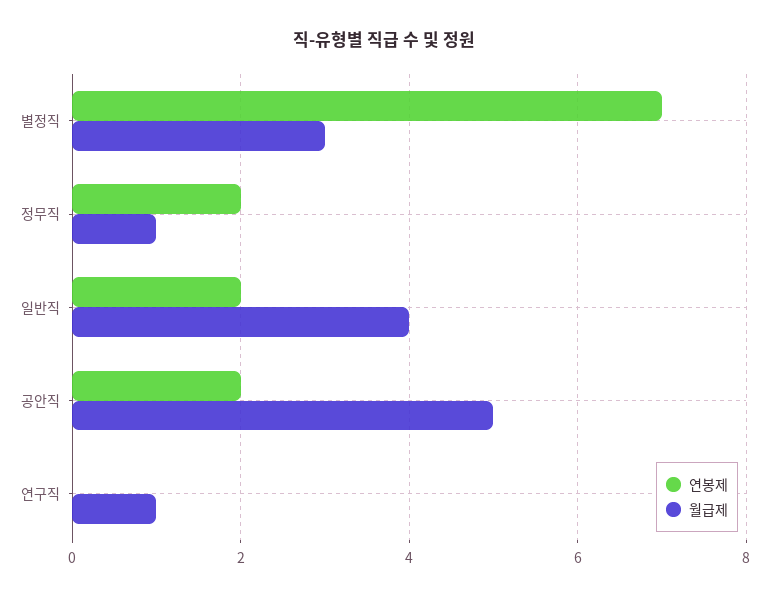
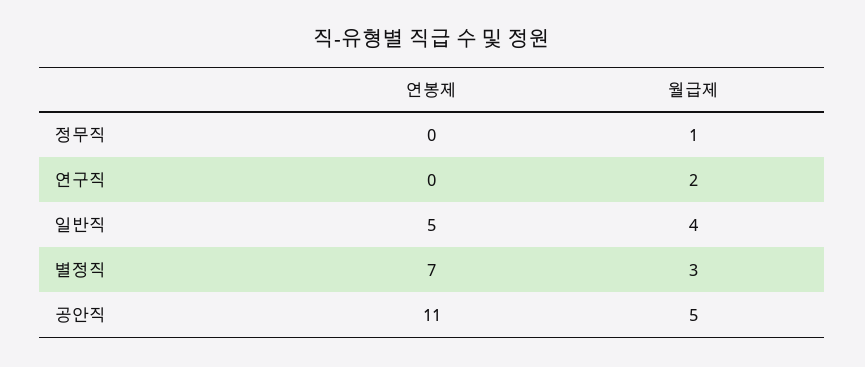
  {
    "연봉제": {
      "별정직": 7,
-     "정무직": 2,
+     "정무직": 0,
-     "일반직": 2,
+     "일반직": 5,
-     "공안직": 2,
+     "공안직": 11,
      "연구직": 0
    },
    "월급제": {
      "별정직": 3,
      "정무직": 1,
      "일반직": 4,
      "공안직": 5,
-     "연구직": 1
+     "연구직": 2
    }
  }

